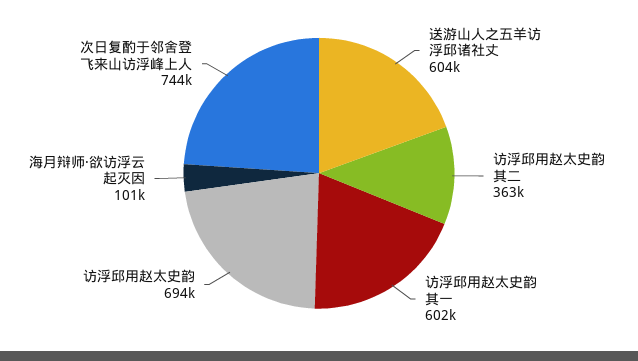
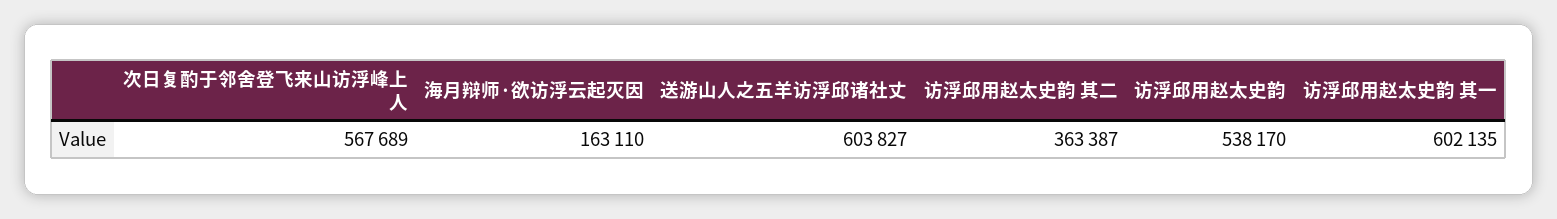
  {
    "送游山人之五羊访浮邱诸社丈": 603827,
    "访浮邱用赵太史韵 其二": 363387,
    "访浮邱用赵太史韵 其一": 602135,
-   "访浮邱用赵太史韵": 694000,
+   "访浮邱用赵太史韵": 538170,
-   "海月辩师·欲访浮云起灭因": 101000,
+   "海月辩师·欲访浮云起灭因": 163110,
-   "次日复酌于邻舍登飞来山访浮峰上人": 744000
+   "次日复酌于邻舍登飞来山访浮峰上人": 567689
  }

